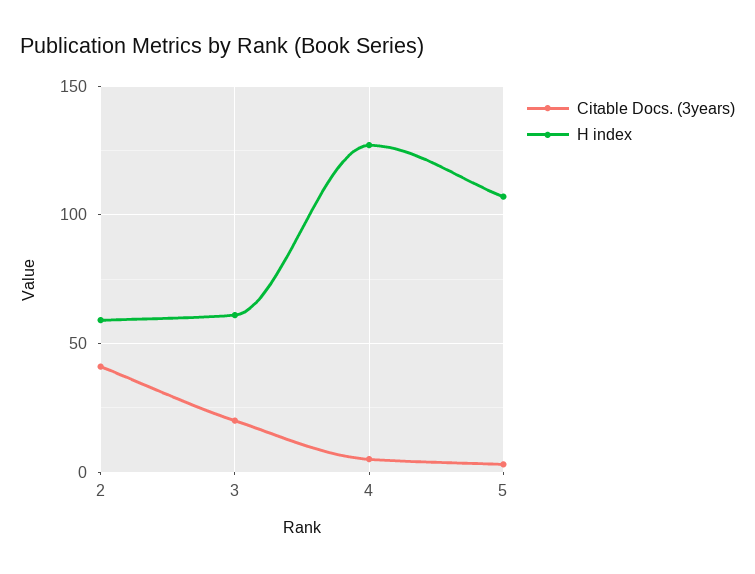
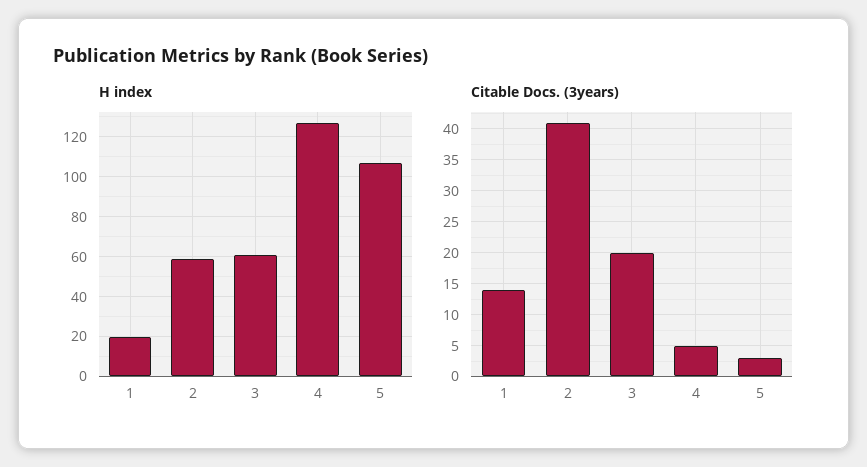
  {
    "Citable Docs. (3years)": {
      "2": 41,
      "3": 20,
      "4": 5,
-     "5": 3
+     "5": 3,
+     "1": 14
    },
    "H index": {
      "2": 60,
      "3": 60,
      "4": 125,
-     "5": 105
+     "5": 105,
+     "1": 20
    }
  }

